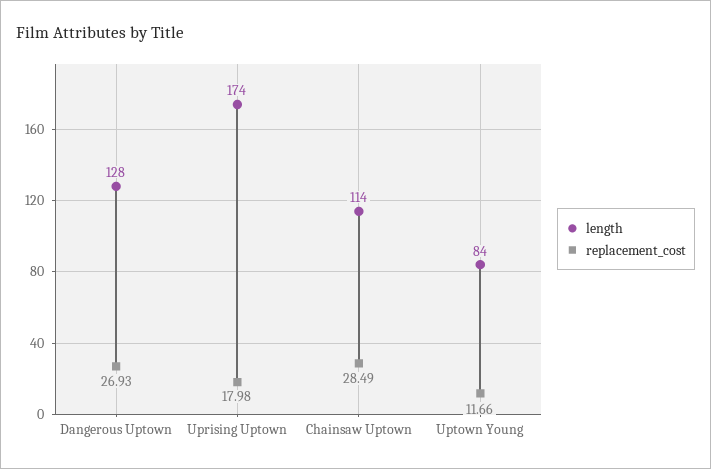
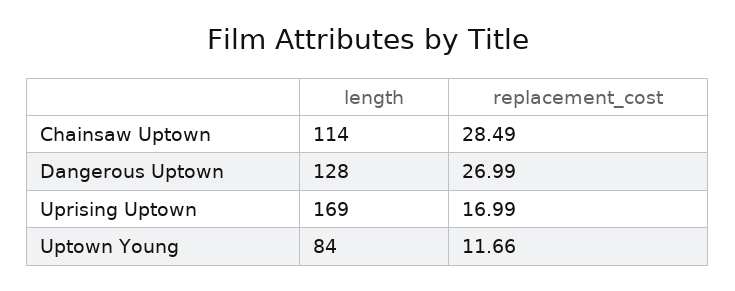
  {
    "length": {
      "Dangerous Uptown": 128,
-     "Uprising Uptown": 174,
+     "Uprising Uptown": 169,
      "Chainsaw Uptown": 114,
      "Uptown Young": 84
    },
    "replacement_cost": {
-     "Dangerous Uptown": 26.93,
+     "Dangerous Uptown": 26.99,
-     "Uprising Uptown": 17.98,
+     "Uprising Uptown": 16.99,
      "Chainsaw Uptown": 28.49,
      "Uptown Young": 11.66
    }
  }

